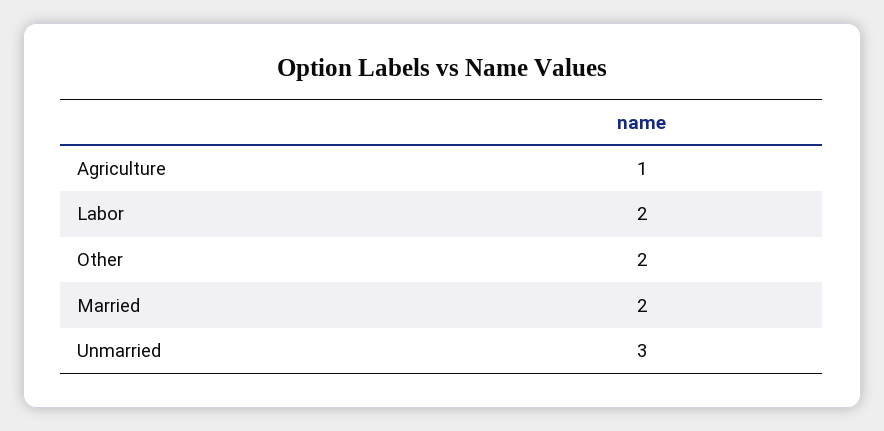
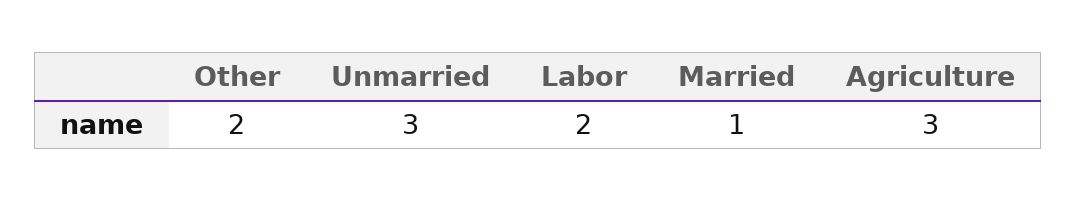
  {
-   "Agriculture": 1,
+   "Agriculture": 3,
    "Labor": 2,
    "Other": 2,
-   "Married": 2,
+   "Married": 1,
    "Unmarried": 3
  }

